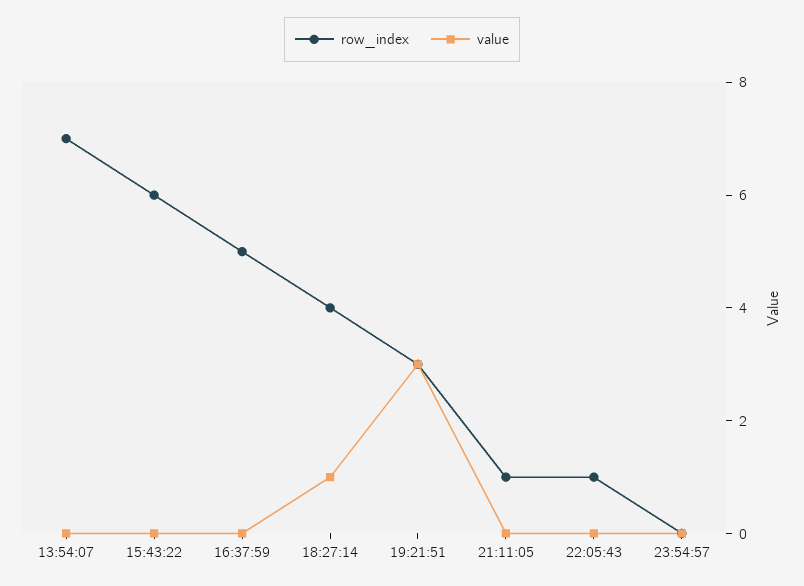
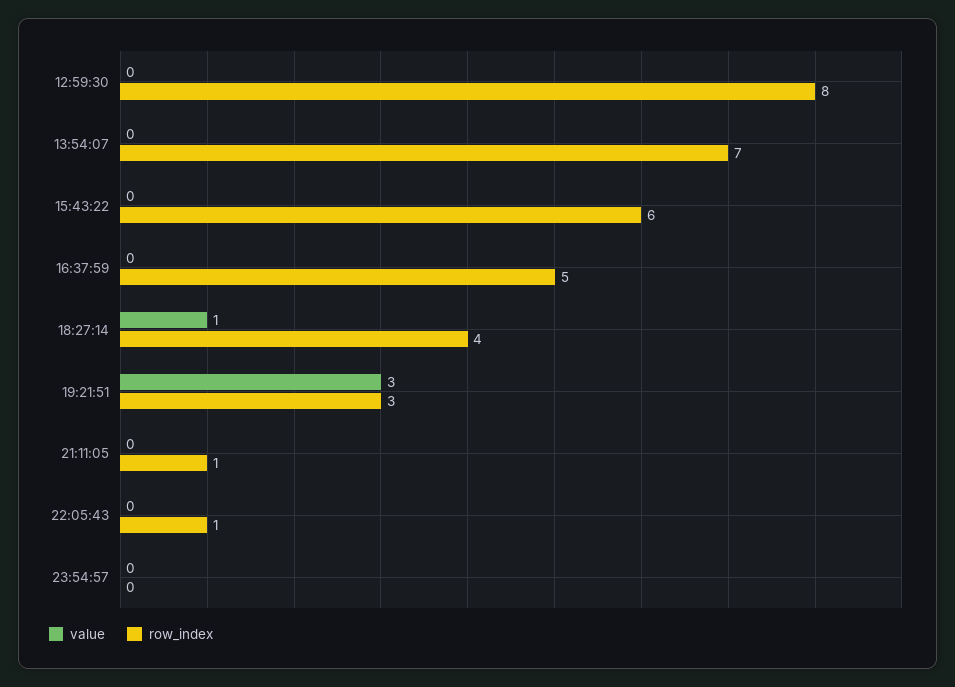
  {
    "row_index": {
      "13:54:07": 7,
      "15:43:22": 6,
      "16:37:59": 5,
      "18:27:14": 4,
      "19:21:51": 3,
      "21:11:05": 1,
      "22:05:43": 1,
-     "23:54:57": 0
+     "23:54:57": 0,
+     "12:59:30": 8
    },
    "value": {
      "13:54:07": 0,
      "15:43:22": 0,
      "16:37:59": 0,
      "18:27:14": 1,
      "19:21:51": 3,
      "21:11:05": 0,
      "22:05:43": 0,
-     "23:54:57": 0
+     "23:54:57": 0,
+     "12:59:30": 0
    }
  }

